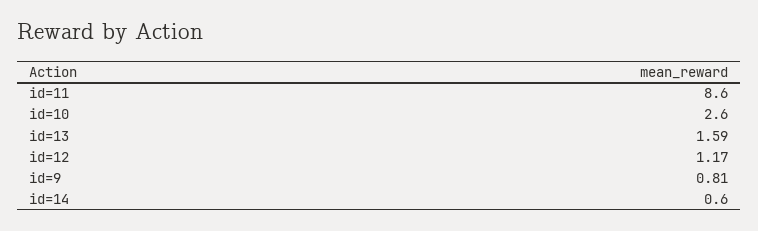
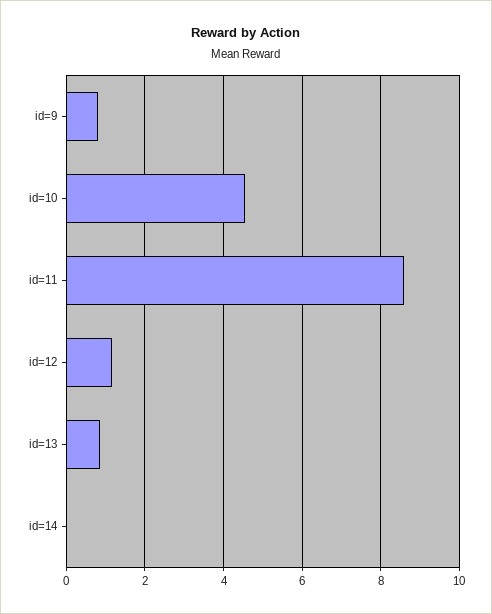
  {
    "id=11": 8.6,
-   "id=10": 2.6,
+   "id=10": 4.6,
-   "id=13": 1.59,
+   "id=13": 0.8,
    "id=12": 1.17,
    "id=9": 0.81,
-   "id=14": 0.6
+   "id=14": 0
  }

